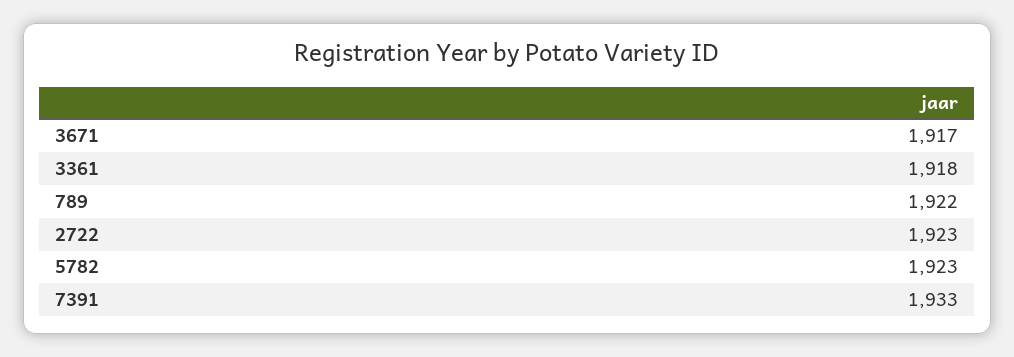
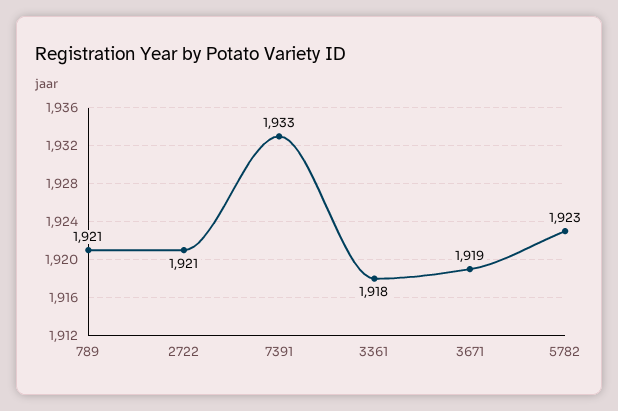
  {
-   "3671": 1917,
+   "3671": 1919,
    "3361": 1918,
-   "789": 1922,
+   "789": 1921,
-   "2722": 1923,
+   "2722": 1921,
    "5782": 1923,
    "7391": 1933
  }

